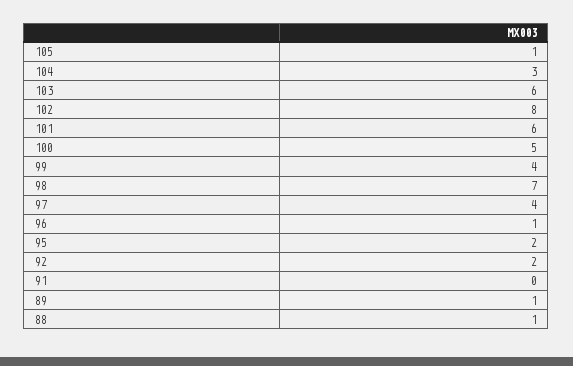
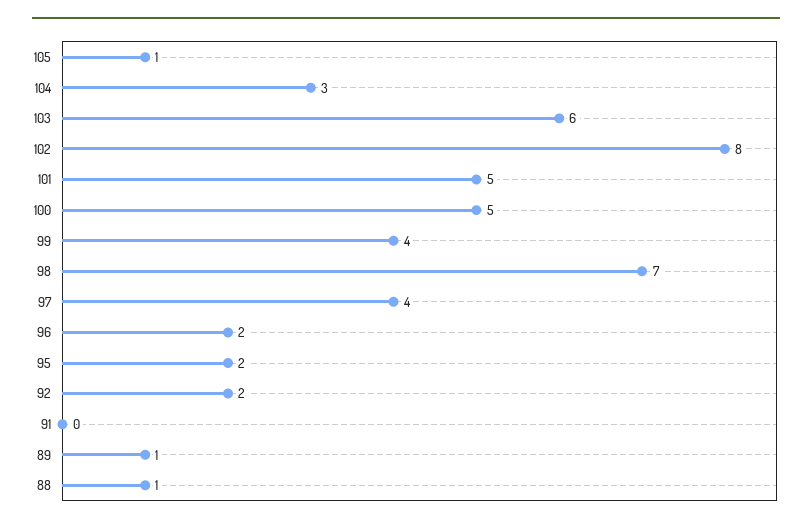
  {
    "105": 1,
    "104": 3,
    "103": 6,
    "102": 8,
-   "101": 6,
+   "101": 5,
    "100": 5,
    "99": 4,
    "98": 7,
    "97": 4,
-   "96": 1,
+   "96": 2,
    "95": 2,
    "92": 2,
    "91": 0,
    "89": 1,
    "88": 1
  }

